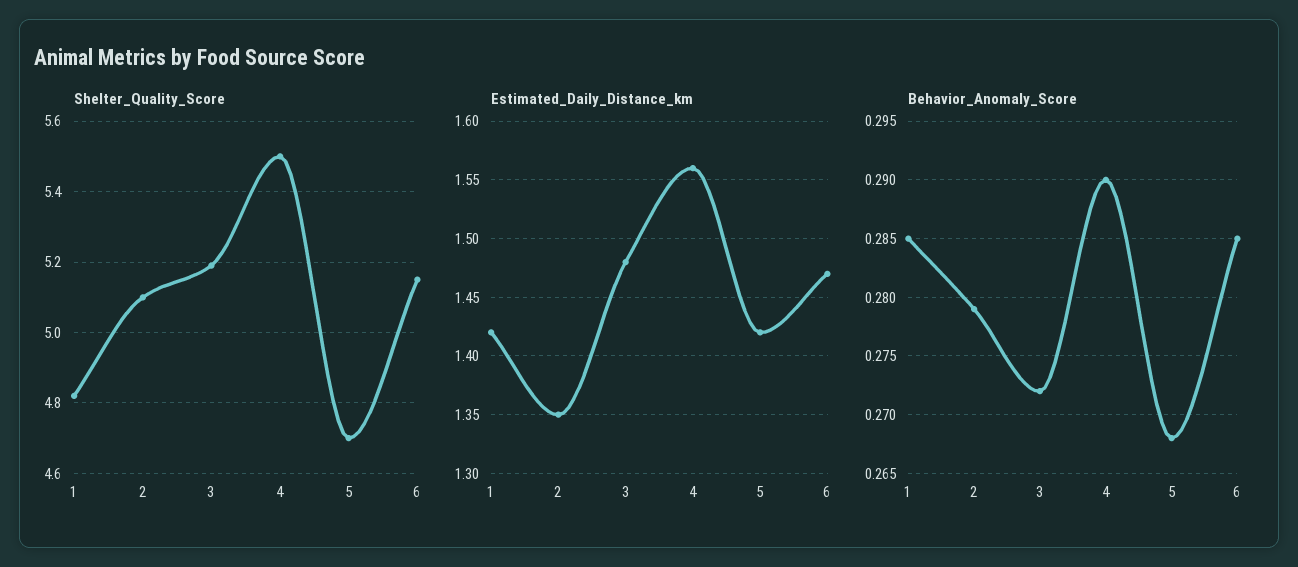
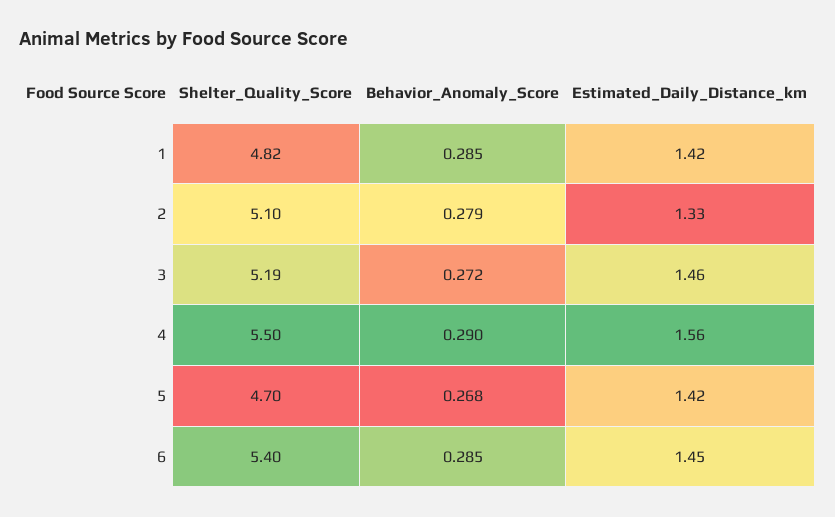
  {
    "Shelter_Quality_Score": {
      "1": 4.82,
      "2": 5.1,
      "3": 5.19,
      "4": 5.5,
      "5": 4.7,
-     "6": 5.15
+     "6": 5.4
    },
    "Estimated_Daily_Distance_km": {
      "1": 1.42,
-     "2": 1.35,
+     "2": 1.33,
-     "3": 1.48,
+     "3": 1.46,
      "4": 1.56,
      "5": 1.42,
-     "6": 1.47
+     "6": 1.45
    },
    "Behavior_Anomaly_Score": {
      "1": 0.285,
      "2": 0.279,
      "3": 0.272,
      "4": 0.29,
      "5": 0.268,
      "6": 0.285
    }
  }

